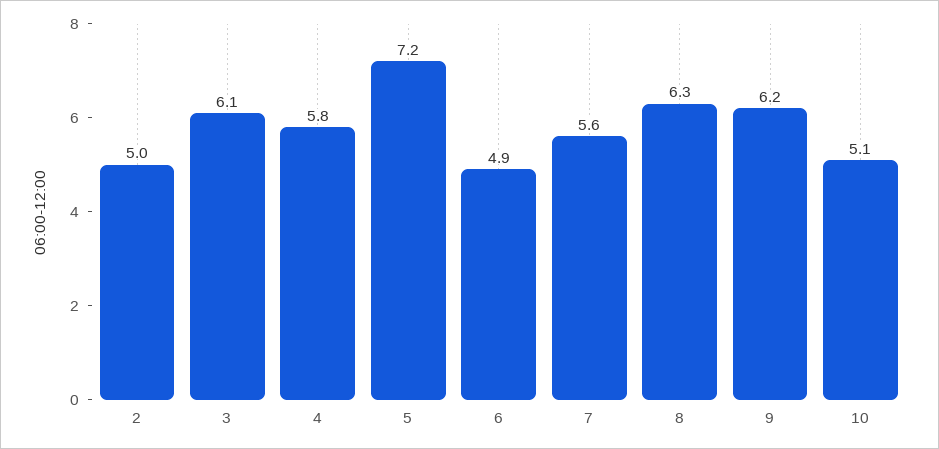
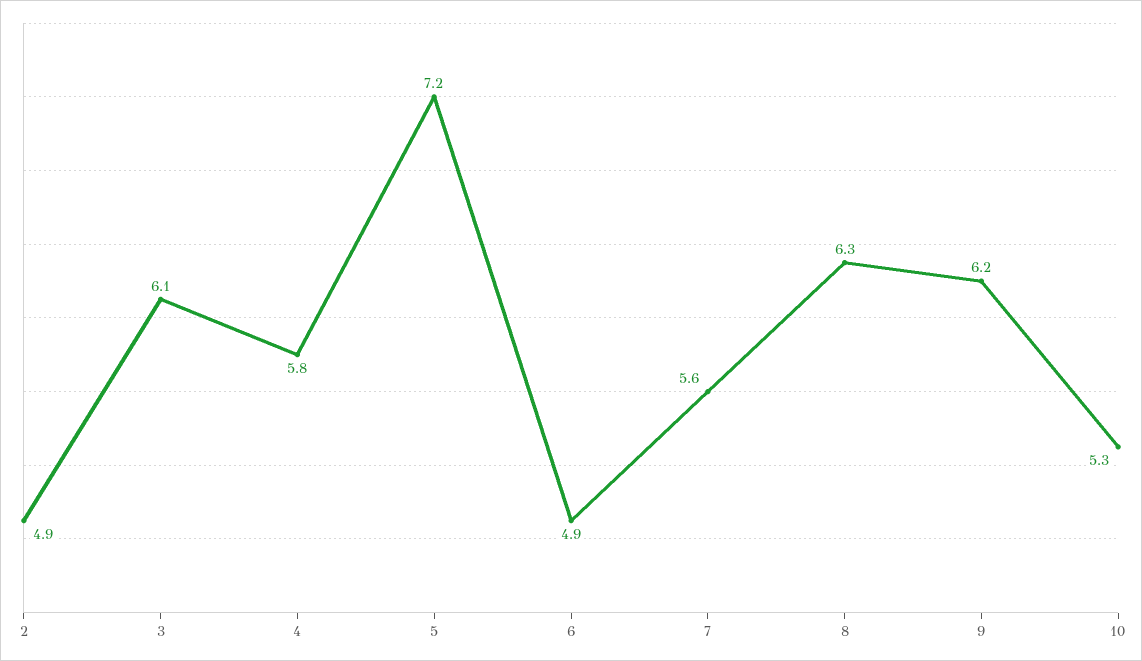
  {
-   "2": 5,
+   "2": 4.9,
    "3": 6.1,
    "4": 5.8,
    "5": 7.2,
    "6": 4.9,
    "7": 5.6,
    "8": 6.3,
    "9": 6.2,
-   "10": 5.1
+   "10": 5.3
  }

